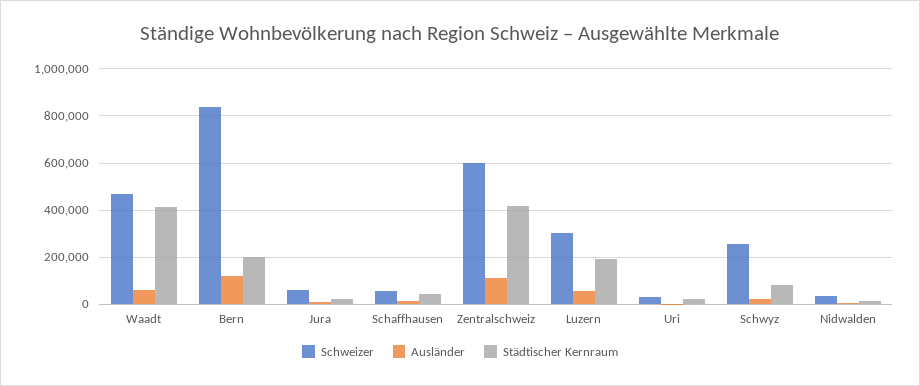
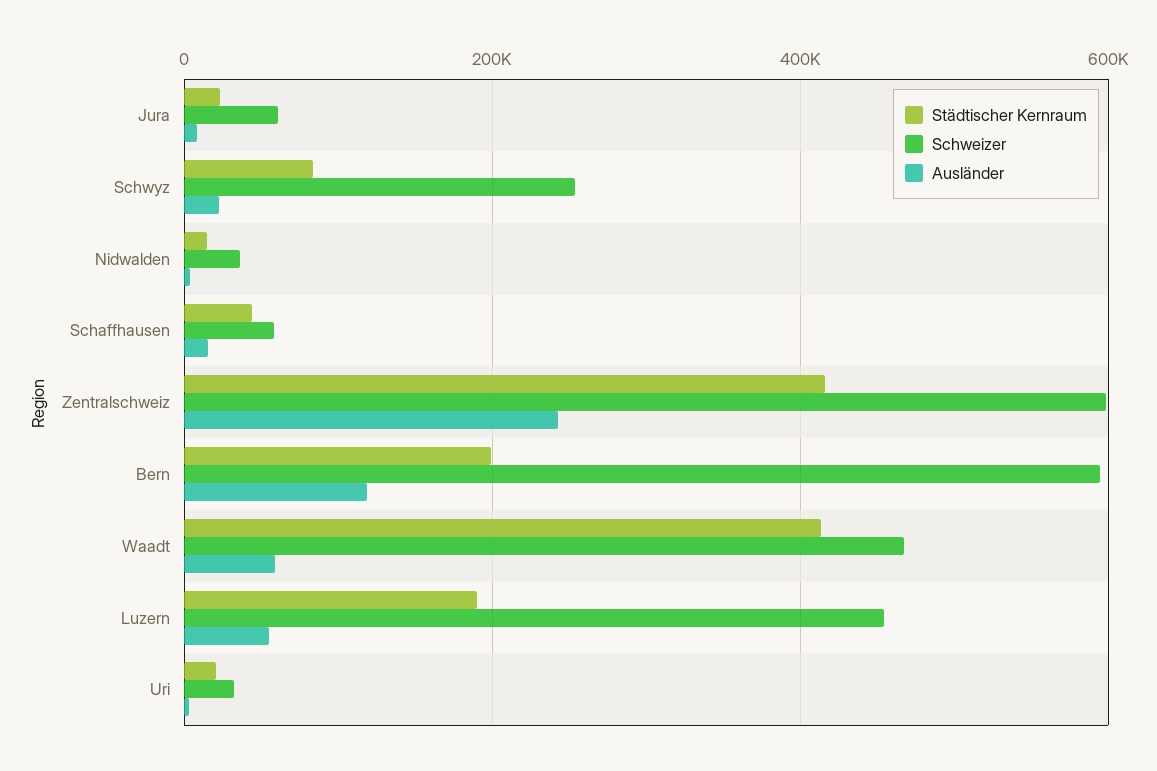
  {
    "Schweizer": {
      "Waadt": 460000,
-     "Bern": 850000,
+     "Bern": 600000,
      "Jura": 60000,
      "Schaffhausen": 60000,
      "Zentralschweiz": 600000,
-     "Luzern": 300000,
+     "Luzern": 460000,
      "Uri": 40000,
      "Schwyz": 260000,
      "Nidwalden": 40000
    },
    "Ausländer": {
      "Waadt": 60000,
      "Bern": 120000,
      "Jura": 0,
      "Schaffhausen": 20000,
-     "Zentralschweiz": 100000,
+     "Zentralschweiz": 240000,
      "Luzern": 60000,
      "Uri": 0,
      "Schwyz": 20000,
      "Nidwalden": 0
    },
    "Städtischer Kernraum": {
      "Waadt": 420000,
      "Bern": 200000,
      "Jura": 20000,
      "Schaffhausen": 40000,
      "Zentralschweiz": 420000,
      "Luzern": 200000,
      "Uri": 20000,
      "Schwyz": 80000,
      "Nidwalden": 20000
    }
  }

